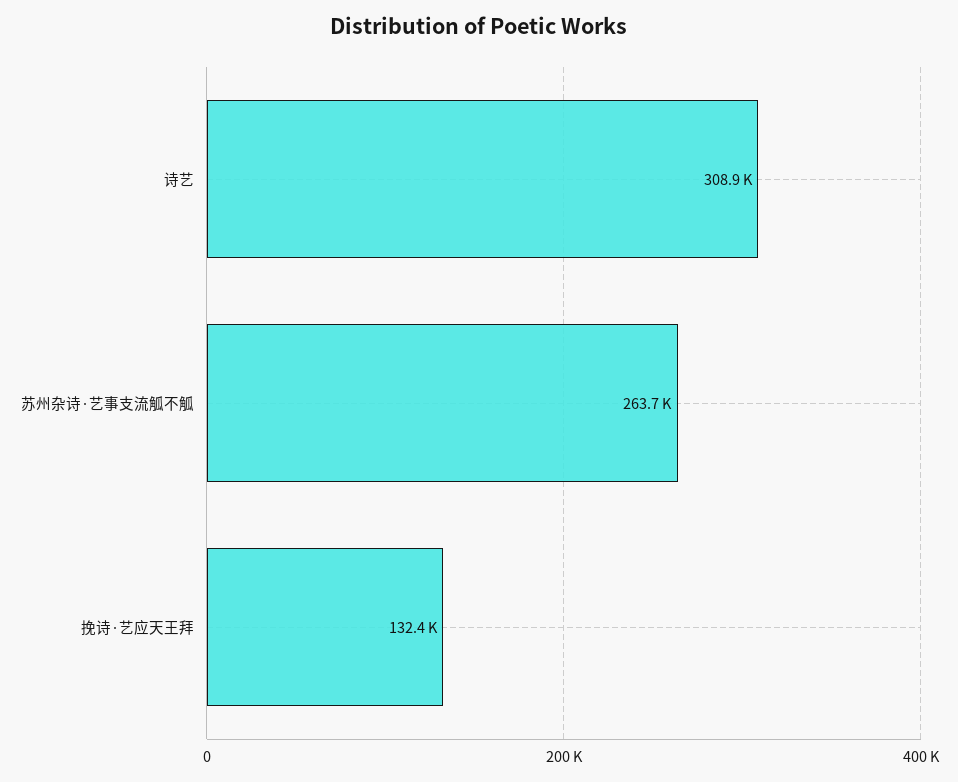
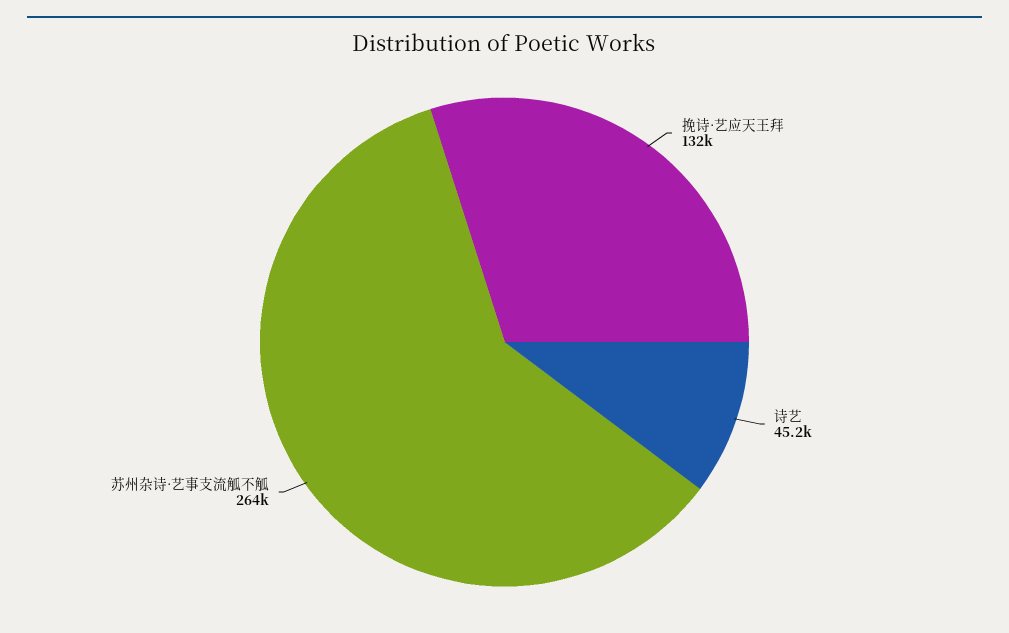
  {
-   "诗艺": 308900,
+   "诗艺": 45200,
    "苏州杂诗·艺事支流觚不觚": 263700,
    "挽诗·艺应天王拜": 132400
  }

